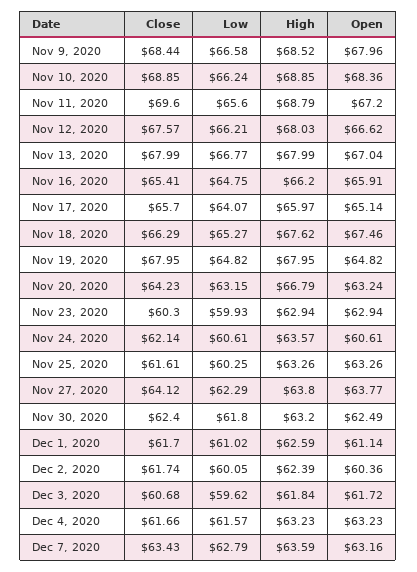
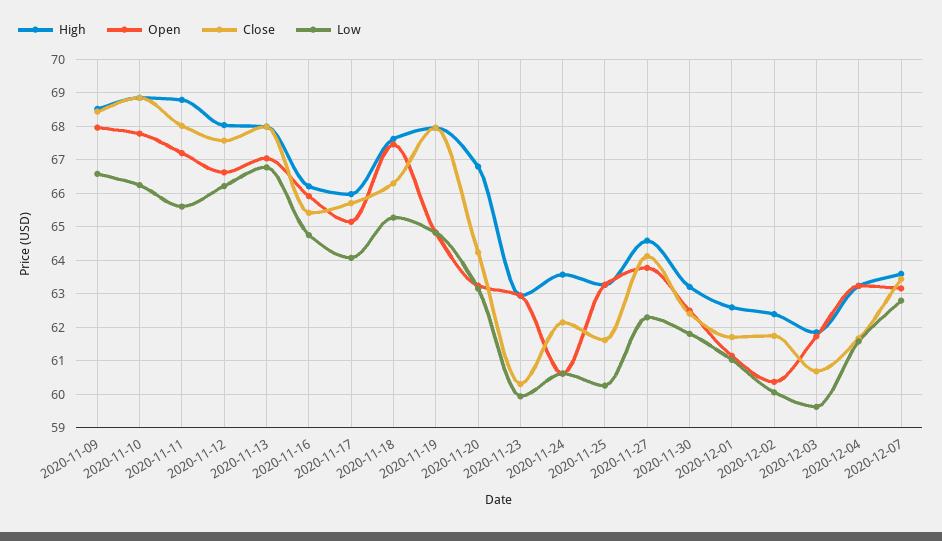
  {
    "Close": {
      "Nov 9, 2020": 68.44,
      "Nov 10, 2020": 68.85,
-     "Nov 11, 2020": 69.6,
+     "Nov 11, 2020": 68,
      "Nov 12, 2020": 67.57,
      "Nov 13, 2020": 67.99,
      "Nov 16, 2020": 65.41,
      "Nov 17, 2020": 65.7,
      "Nov 18, 2020": 66.29,
      "Nov 19, 2020": 67.95,
      "Nov 20, 2020": 64.23,
      "Nov 23, 2020": 60.3,
      "Nov 24, 2020": 62.14,
      "Nov 25, 2020": 61.61,
      "Nov 27, 2020": 64.12,
      "Nov 30, 2020": 62.4,
      "Dec 1, 2020": 61.7,
      "Dec 2, 2020": 61.74,
      "Dec 3, 2020": 60.68,
      "Dec 4, 2020": 61.66,
      "Dec 7, 2020": 63.43
    },
    "Low": {
      "Nov 9, 2020": 66.58,
      "Nov 10, 2020": 66.24,
      "Nov 11, 2020": 65.6,
      "Nov 12, 2020": 66.21,
      "Nov 13, 2020": 66.77,
      "Nov 16, 2020": 64.75,
      "Nov 17, 2020": 64.07,
      "Nov 18, 2020": 65.27,
      "Nov 19, 2020": 64.82,
      "Nov 20, 2020": 63.15,
      "Nov 23, 2020": 59.93,
      "Nov 24, 2020": 60.61,
      "Nov 25, 2020": 60.25,
      "Nov 27, 2020": 62.29,
      "Nov 30, 2020": 61.8,
      "Dec 1, 2020": 61.02,
      "Dec 2, 2020": 60.05,
      "Dec 3, 2020": 59.62,
      "Dec 4, 2020": 61.57,
      "Dec 7, 2020": 62.79
    },
    "High": {
      "Nov 9, 2020": 68.52,
      "Nov 10, 2020": 68.85,
      "Nov 11, 2020": 68.79,
      "Nov 12, 2020": 68.03,
      "Nov 13, 2020": 67.99,
      "Nov 16, 2020": 66.2,
      "Nov 17, 2020": 65.97,
      "Nov 18, 2020": 67.62,
      "Nov 19, 2020": 67.95,
      "Nov 20, 2020": 66.79,
      "Nov 23, 2020": 62.94,
      "Nov 24, 2020": 63.57,
      "Nov 25, 2020": 63.26,
-     "Nov 27, 2020": 63.8,
+     "Nov 27, 2020": 64.6,
      "Nov 30, 2020": 63.2,
      "Dec 1, 2020": 62.59,
      "Dec 2, 2020": 62.39,
      "Dec 3, 2020": 61.84,
      "Dec 4, 2020": 63.23,
      "Dec 7, 2020": 63.59
    },
    "Open": {
      "Nov 9, 2020": 67.96,
-     "Nov 10, 2020": 68.36,
+     "Nov 10, 2020": 67.8,
      "Nov 11, 2020": 67.2,
      "Nov 12, 2020": 66.62,
      "Nov 13, 2020": 67.04,
      "Nov 16, 2020": 65.91,
      "Nov 17, 2020": 65.14,
      "Nov 18, 2020": 67.46,
      "Nov 19, 2020": 64.82,
      "Nov 20, 2020": 63.24,
      "Nov 23, 2020": 62.94,
      "Nov 24, 2020": 60.61,
      "Nov 25, 2020": 63.26,
      "Nov 27, 2020": 63.77,
      "Nov 30, 2020": 62.49,
      "Dec 1, 2020": 61.14,
      "Dec 2, 2020": 60.36,
      "Dec 3, 2020": 61.72,
      "Dec 4, 2020": 63.23,
      "Dec 7, 2020": 63.16
    }
  }

